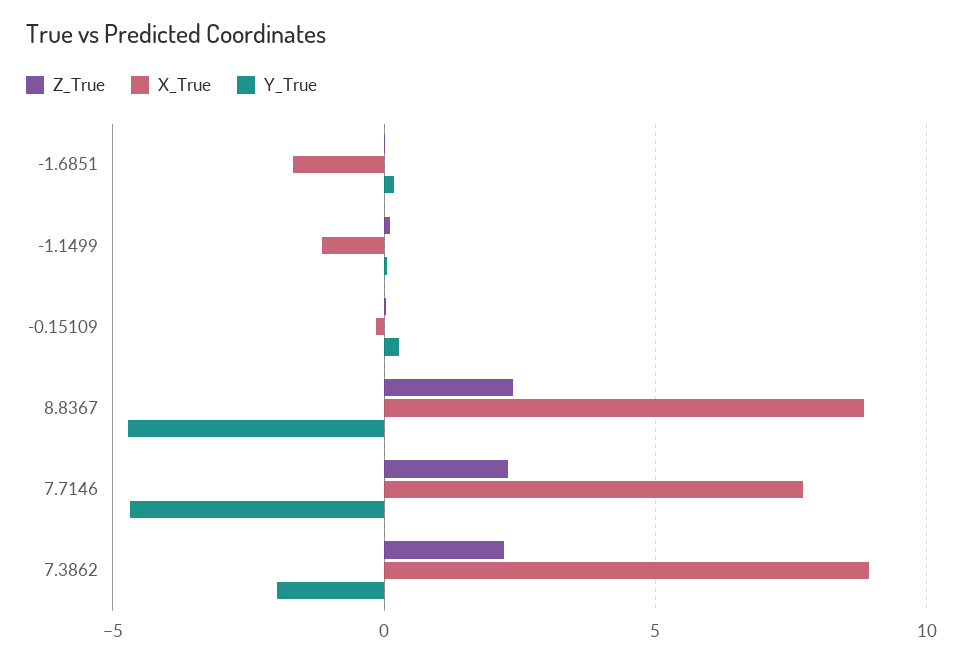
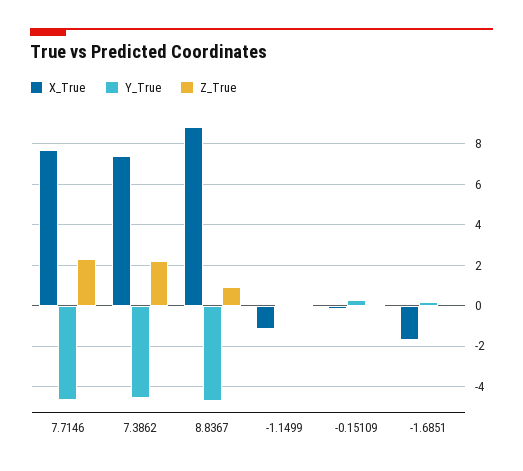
  {
    "Z_True": {
      "-1.6851": 0,
      "-1.1499": 0,
      "-0.15109": 0,
-     "8.8367": 2.5,
+     "8.8367": 1,
      "7.7146": 2.5,
      "7.3862": 2
    },
    "X_True": {
      "-1.6851": -1.5,
      "-1.1499": -1,
      "-0.15109": 0,
      "8.8367": 9,
      "7.7146": 7.5,
-     "7.3862": 9
+     "7.3862": 7.5
    },
    "Y_True": {
      "-1.6851": 0,
      "-1.1499": 0,
      "-0.15109": 0.5,
      "8.8367": -4.5,
      "7.7146": -4.5,
-     "7.3862": -2
+     "7.3862": -4.5
    }
  }

